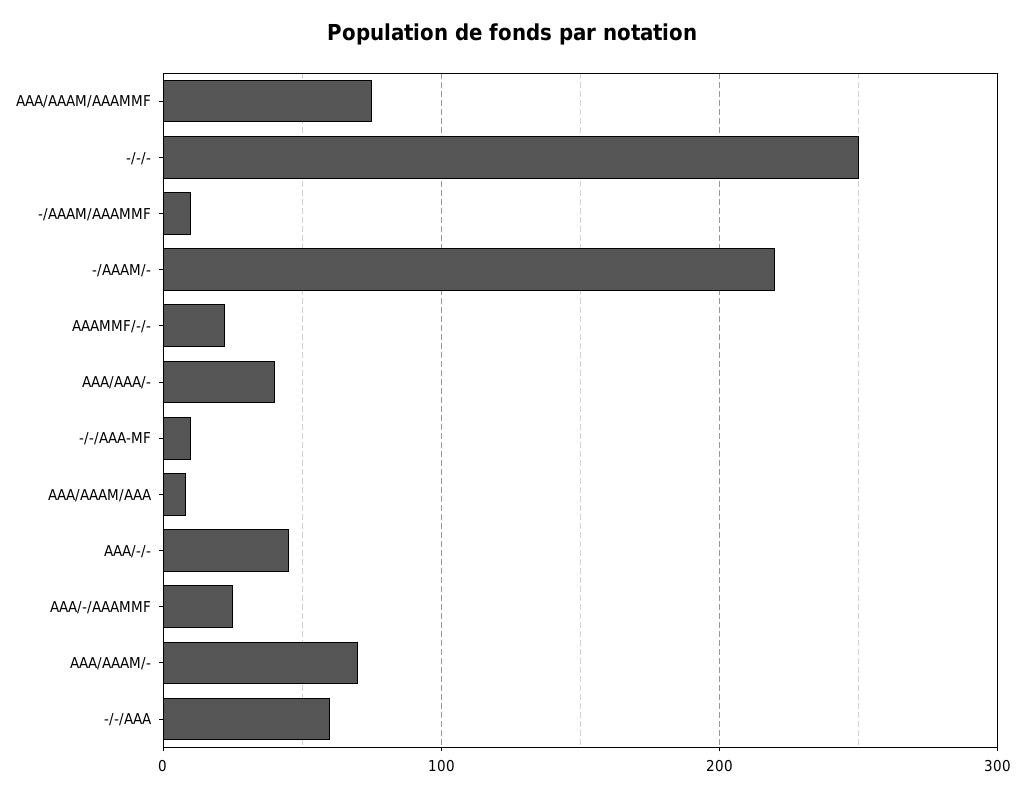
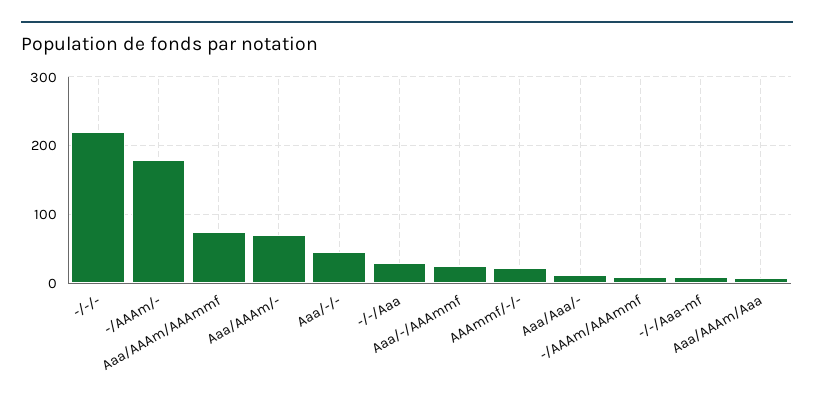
  {
    "AAA/AAAM/AAAMMF": 80,
-   "-/-/-": 250,
+   "-/-/-": 220,
    "-/AAAM/AAAMMF": 10,
-   "-/AAAM/-": 220,
+   "-/AAAM/-": 180,
    "AAAMMF/-/-": 20,
-   "AAA/AAA/-": 40,
+   "AAA/AAA/-": 10,
    "-/-/AAA-MF": 10,
    "AAA/AAAM/AAA": 10,
    "AAA/-/-": 50,
    "AAA/-/AAAMMF": 30,
    "AAA/AAAM/-": 70,
-   "-/-/AAA": 60
+   "-/-/AAA": 30
  }

